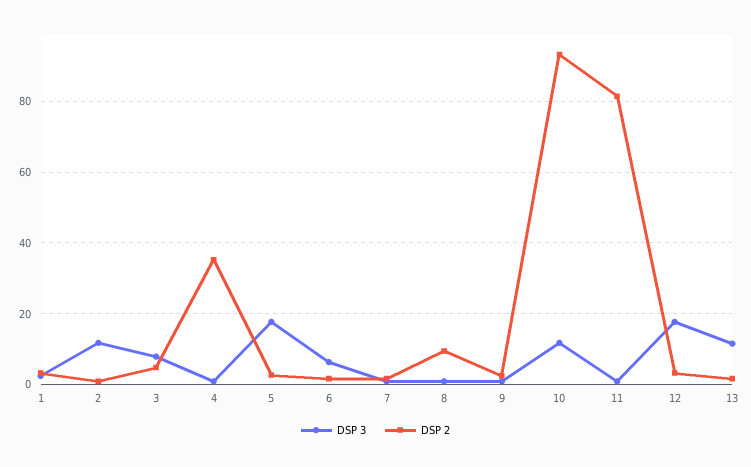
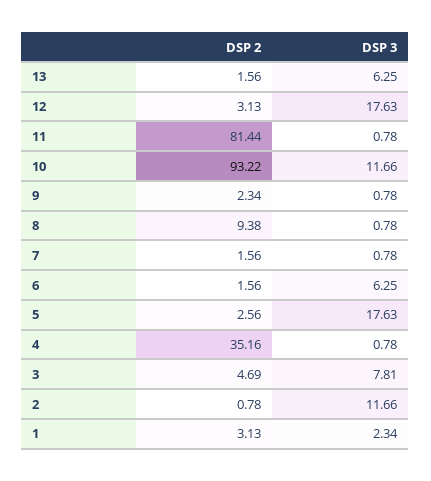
  {
    "DSP 3": {
      "1": 2.34,
      "2": 11.66,
      "3": 7.81,
      "4": 0.78,
      "5": 17.63,
      "6": 6.25,
      "7": 0.78,
      "8": 0.78,
      "9": 0.78,
      "10": 11.66,
      "11": 0.78,
      "12": 17.63,
-     "13": 12
+     "13": 6.25
    },
    "DSP 2": {
      "1": 3.13,
      "2": 0.78,
      "3": 4.69,
      "4": 35.16,
      "5": 2.56,
      "6": 1.56,
      "7": 1.56,
      "8": 9.38,
      "9": 2.34,
      "10": 93.22,
      "11": 81.44,
      "12": 3.13,
      "13": 1.56
    }
  }

